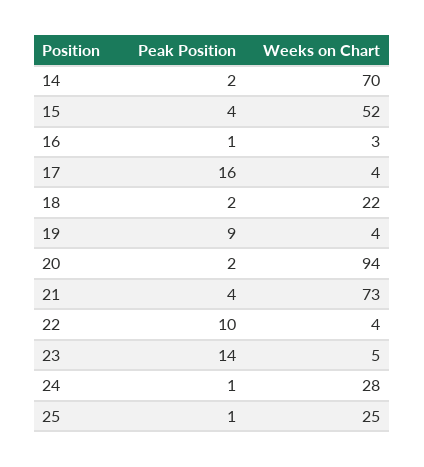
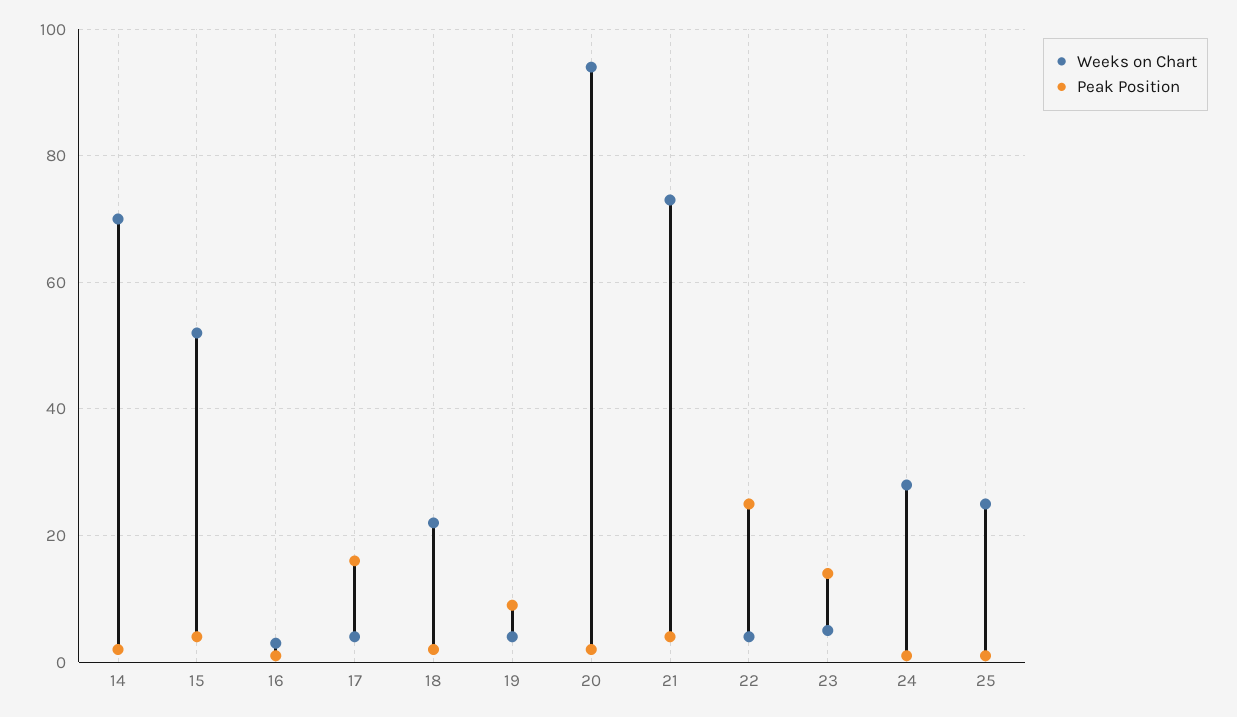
  {
    "Peak Position": {
      "14": 2,
      "15": 4,
      "16": 1,
      "17": 16,
      "18": 2,
      "19": 9,
      "20": 2,
      "21": 4,
-     "22": 10,
+     "22": 25,
      "23": 14,
      "24": 1,
      "25": 1
    },
    "Weeks on Chart": {
      "14": 70,
      "15": 52,
      "16": 3,
      "17": 4,
      "18": 22,
      "19": 4,
      "20": 94,
      "21": 73,
      "22": 4,
      "23": 5,
      "24": 28,
      "25": 25
    }
  }

